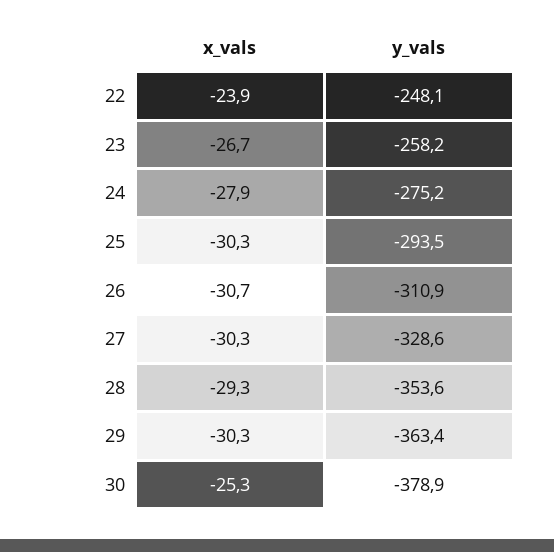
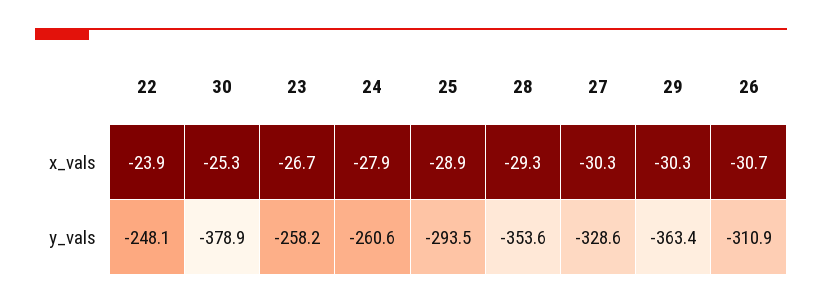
  {
    "x_vals": {
      "22": -23.9,
      "23": -26.7,
      "24": -27.9,
-     "25": -30.3,
+     "25": -28.9,
      "26": -30.7,
      "27": -30.3,
      "28": -29.3,
      "29": -30.3,
      "30": -25.3
    },
    "y_vals": {
      "22": -248.1,
      "23": -258.2,
-     "24": -275.2,
+     "24": -260.6,
      "25": -293.5,
      "26": -310.9,
      "27": -328.6,
      "28": -353.6,
      "29": -363.4,
      "30": -378.9
    }
  }

